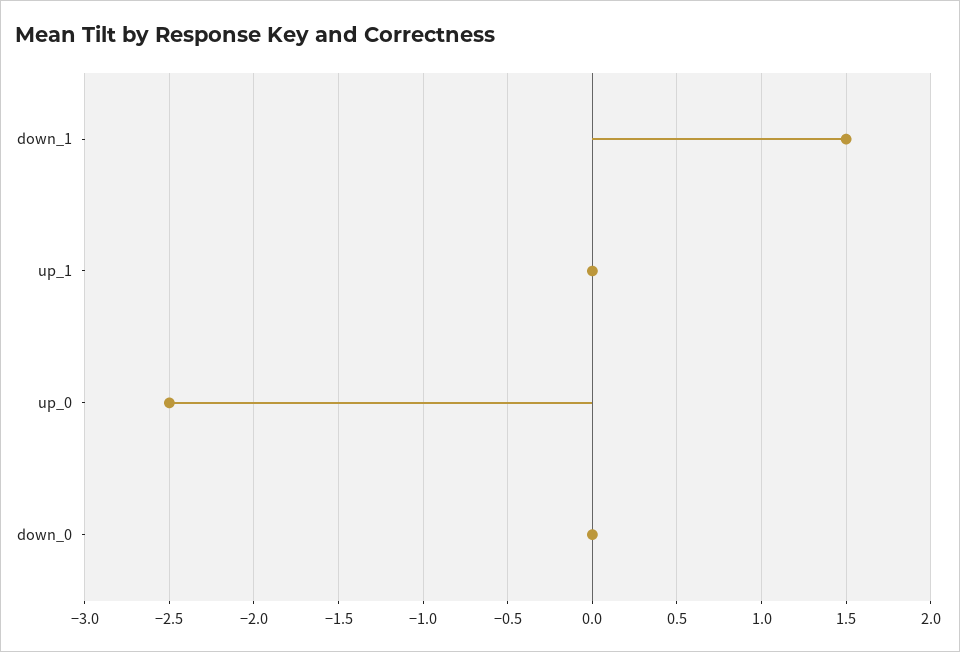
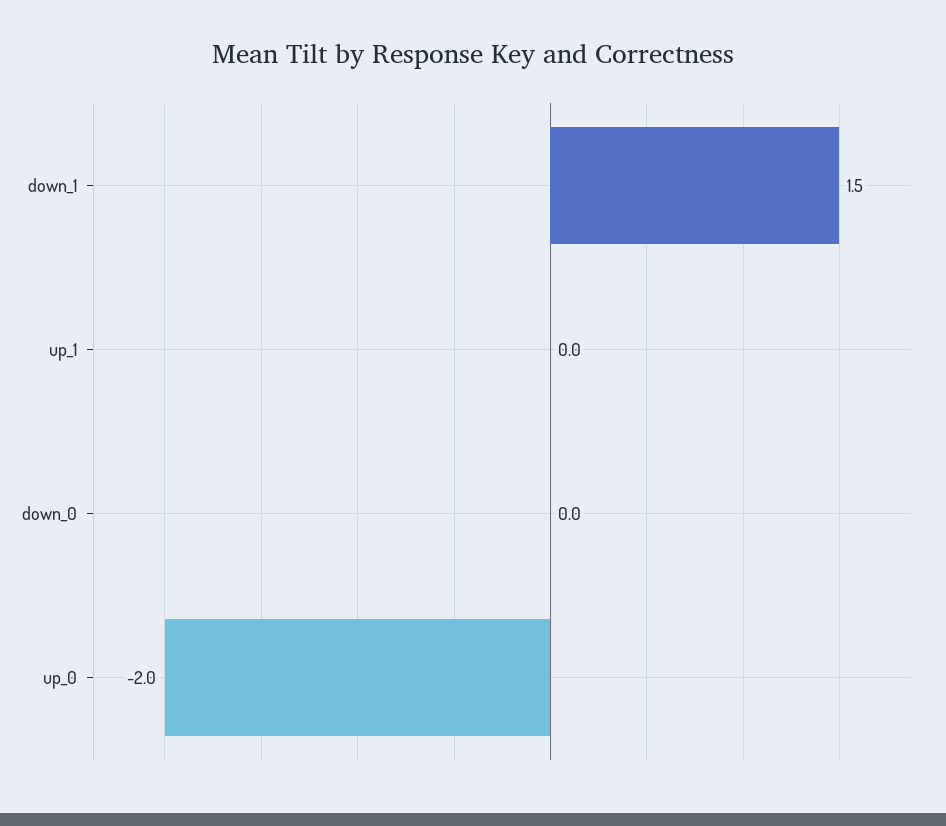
  {
    "down_1": 1.5,
    "up_1": 0,
-   "up_0": -2.5,
+   "up_0": -2,
    "down_0": 0
  }

